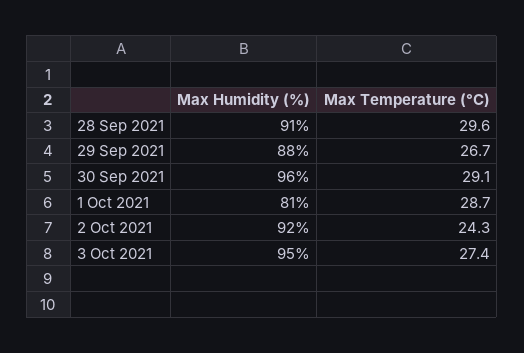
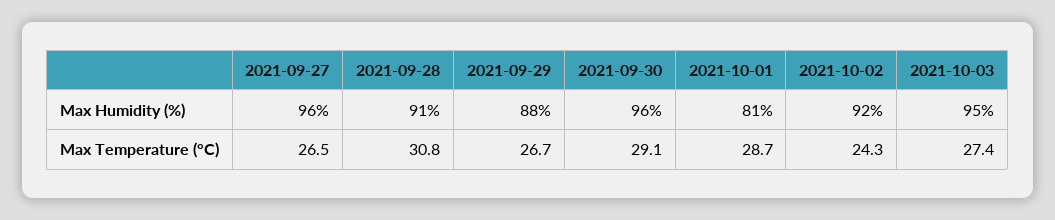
  {
    "Max Humidity (%)": {
      "28 Sep 2021": 91,
      "29 Sep 2021": 88,
      "30 Sep 2021": 96,
      "1 Oct 2021": 81,
      "2 Oct 2021": 92,
-     "3 Oct 2021": 95
+     "3 Oct 2021": 95,
+     "2021-09-27": 96
    },
    "Max Temperature (°C)": {
-     "28 Sep 2021": 29.6,
+     "28 Sep 2021": 30.8,
      "29 Sep 2021": 26.7,
      "30 Sep 2021": 29.1,
      "1 Oct 2021": 28.7,
      "2 Oct 2021": 24.3,
-     "3 Oct 2021": 27.4
+     "3 Oct 2021": 27.4,
+     "2021-09-27": 26.5
    }
  }

